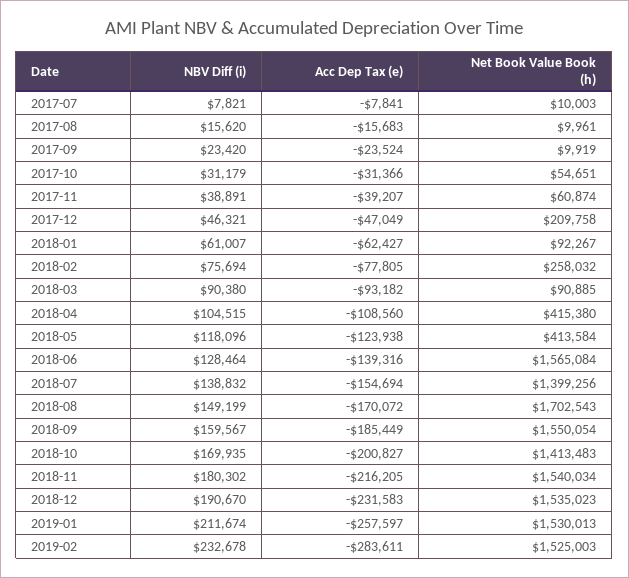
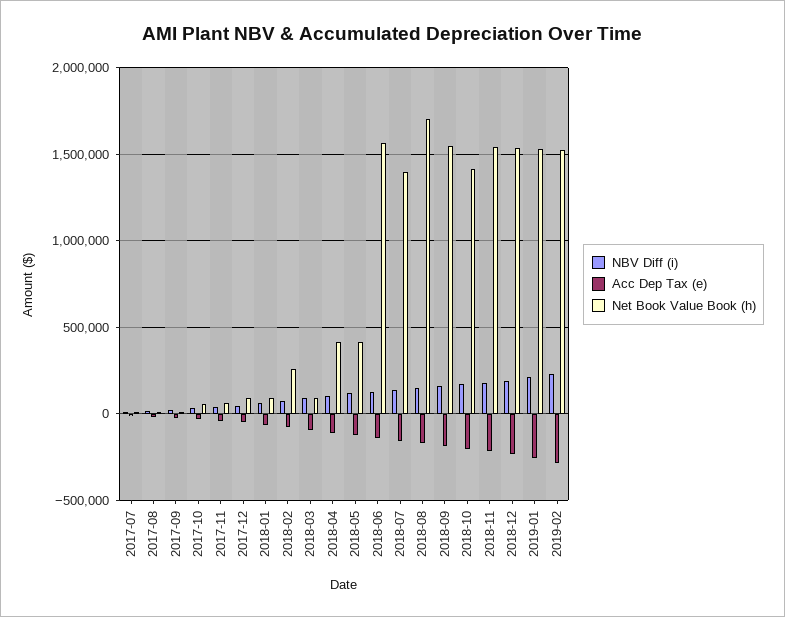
  {
    "NBV Diff (i)": {
      "2017-07": 7821,
      "2017-08": 15620,
      "2017-09": 23420,
      "2017-10": 31179,
      "2017-11": 38891,
      "2017-12": 46321,
      "2018-01": 61007,
      "2018-02": 75694,
      "2018-03": 90380,
      "2018-04": 104515,
      "2018-05": 118096,
      "2018-06": 128464,
      "2018-07": 138832,
      "2018-08": 149199,
      "2018-09": 159567,
      "2018-10": 169935,
      "2018-11": 180302,
      "2018-12": 190670,
      "2019-01": 211674,
      "2019-02": 232678
    },
    "Acc Dep Tax (e)": {
      "2017-07": -7841,
      "2017-08": -15683,
      "2017-09": -23524,
      "2017-10": -31366,
      "2017-11": -39207,
      "2017-12": -47049,
      "2018-01": -62427,
      "2018-02": -77805,
      "2018-03": -93182,
      "2018-04": -108560,
      "2018-05": -123938,
      "2018-06": -139316,
      "2018-07": -154694,
      "2018-08": -170072,
      "2018-09": -185449,
      "2018-10": -200827,
      "2018-11": -216205,
      "2018-12": -231583,
      "2019-01": -257597,
      "2019-02": -283611
    },
    "Net Book Value Book (h)": {
      "2017-07": 10003,
      "2017-08": 9961,
      "2017-09": 9919,
      "2017-10": 54651,
      "2017-11": 60874,
-     "2017-12": 209758,
+     "2017-12": 100000,
      "2018-01": 92267,
      "2018-02": 258032,
      "2018-03": 90885,
      "2018-04": 415380,
      "2018-05": 413584,
      "2018-06": 1565084,
      "2018-07": 1399256,
      "2018-08": 1702543,
      "2018-09": 1550054,
      "2018-10": 1413483,
      "2018-11": 1540034,
      "2018-12": 1535023,
      "2019-01": 1530013,
      "2019-02": 1525003
    }
  }

